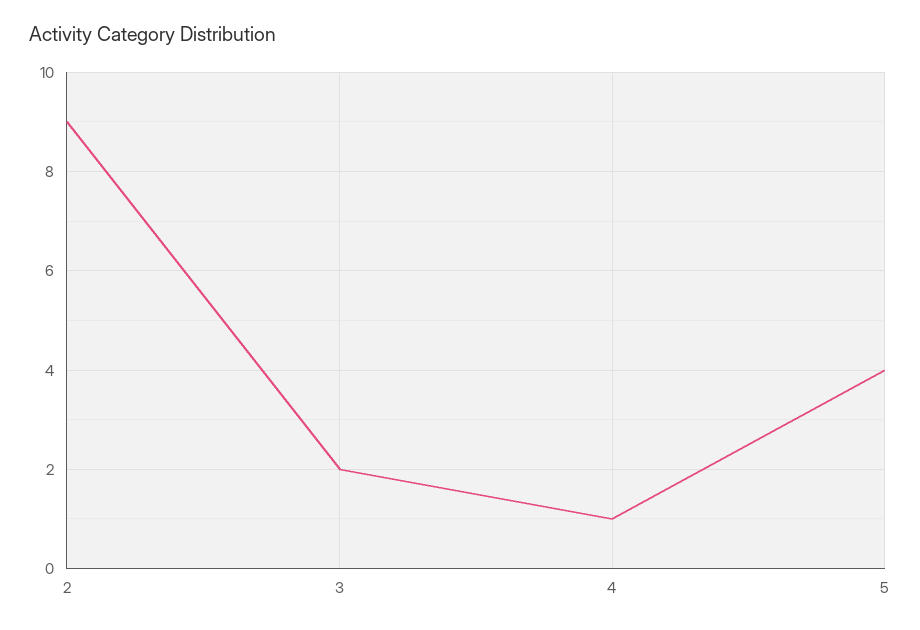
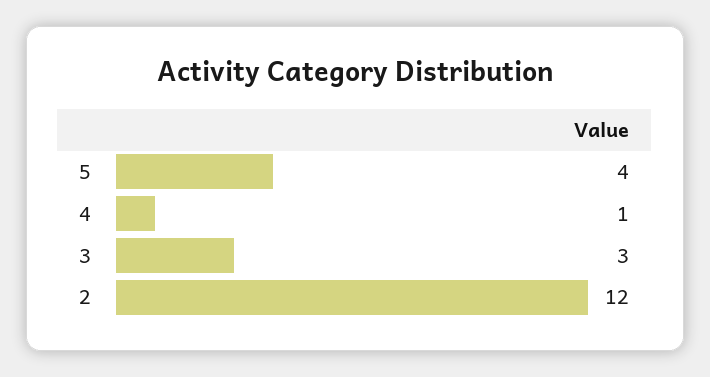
  {
-   "2": 9,
+   "2": 12,
-   "3": 2,
+   "3": 3,
    "4": 1,
    "5": 4
  }

